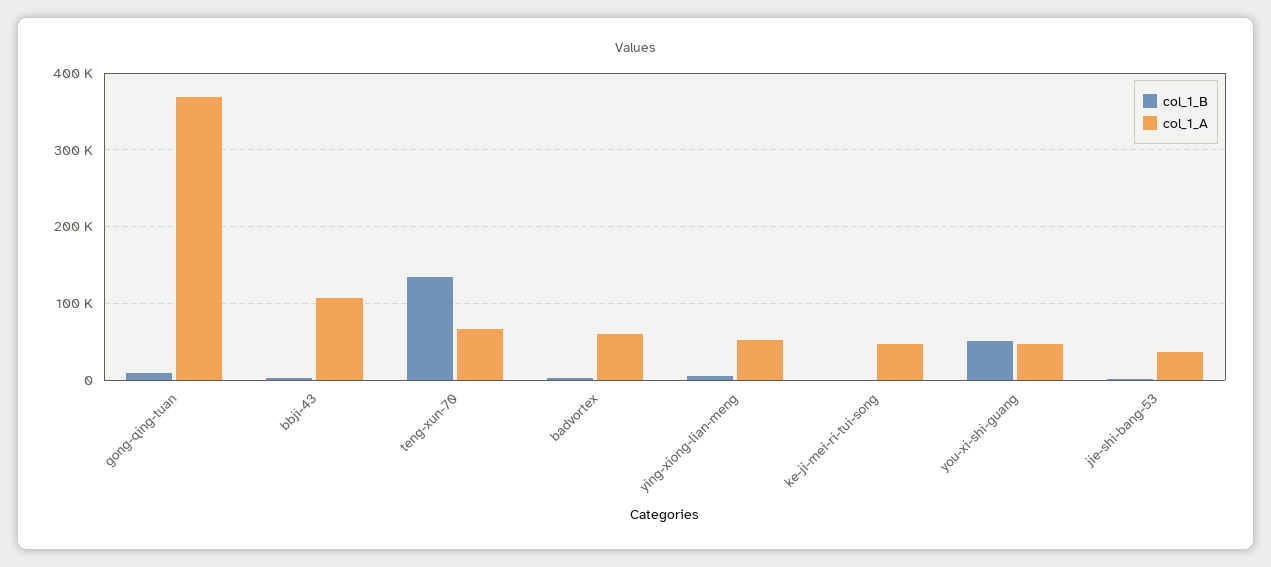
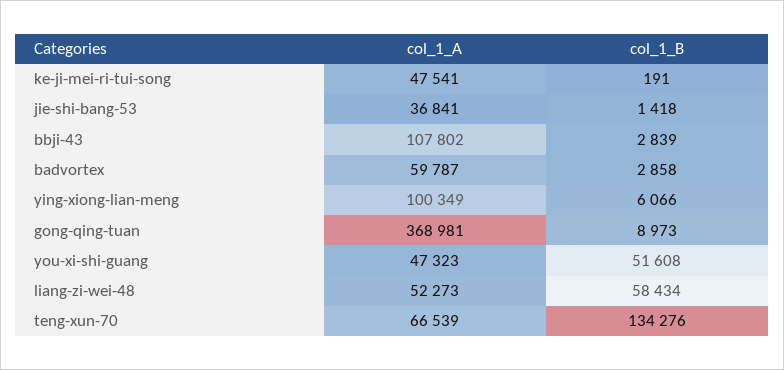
  {
    "col_1_B": {
      "gong-qing-tuan": 8973,
      "bbji-43": 2839,
      "teng-xun-70": 134276,
      "badvortex": 2858,
      "ying-xiong-lian-meng": 6066,
      "ke-ji-mei-ri-tui-song": 191,
      "you-xi-shi-guang": 51608,
-     "jie-shi-bang-53": 1418
+     "jie-shi-bang-53": 1418,
+     "liang-zi-wei-48": 58434
    },
    "col_1_A": {
      "gong-qing-tuan": 368981,
      "bbji-43": 107802,
      "teng-xun-70": 66539,
      "badvortex": 59787,
-     "ying-xiong-lian-meng": 50000,
+     "ying-xiong-lian-meng": 100349,
      "ke-ji-mei-ri-tui-song": 47541,
      "you-xi-shi-guang": 47323,
-     "jie-shi-bang-53": 36841
+     "jie-shi-bang-53": 36841,
+     "liang-zi-wei-48": 52273
    }
  }

